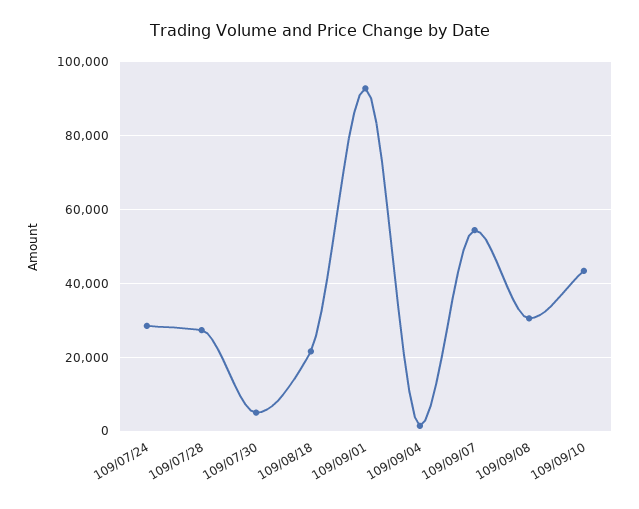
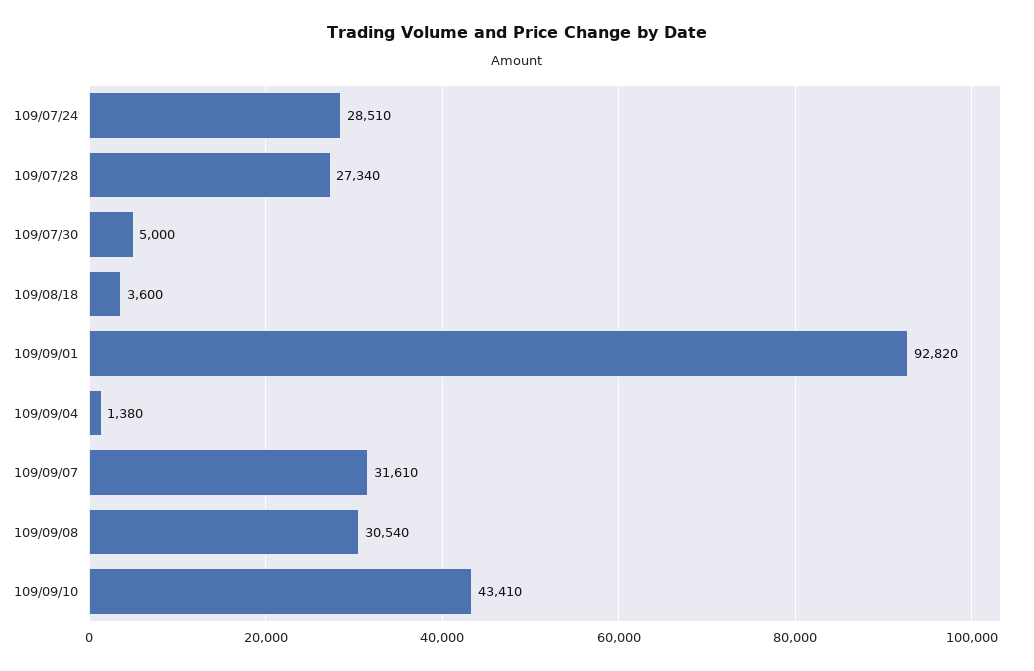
  {
    "109/07/24": 28510,
    "109/07/28": 27340,
    "109/07/30": 5000,
-   "109/08/18": 22000,
+   "109/08/18": 3600,
    "109/09/01": 92820,
    "109/09/04": 1380,
-   "109/09/07": 54000,
+   "109/09/07": 31610,
    "109/09/08": 30540,
    "109/09/10": 43410
  }

